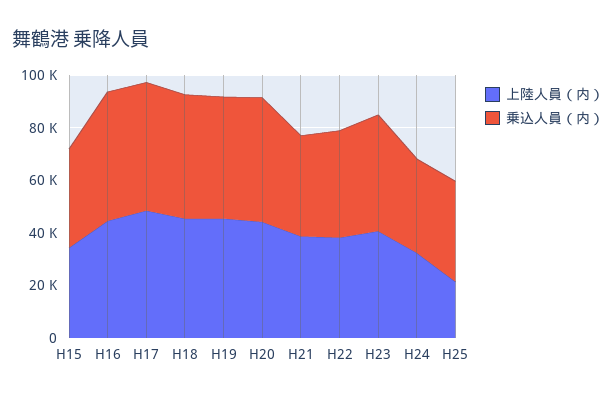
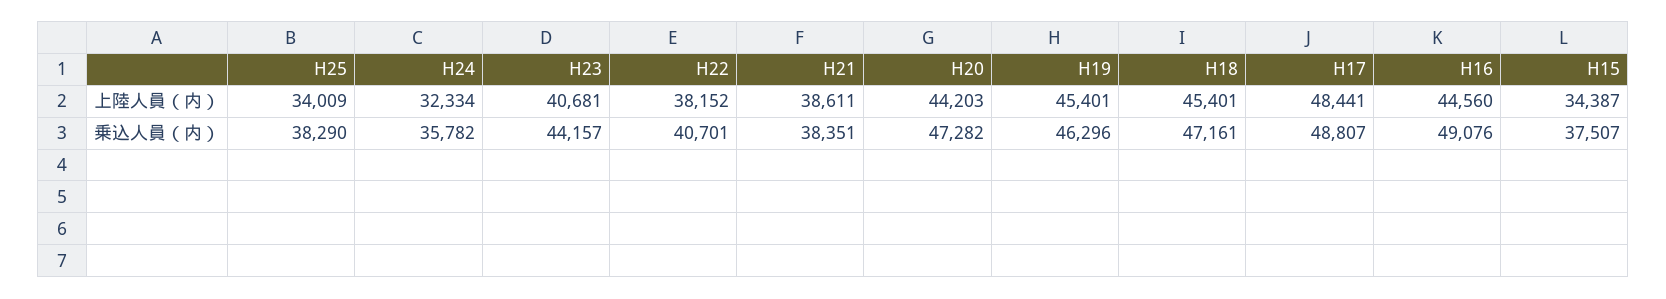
  {
    "上陸人員（内）": {
      "H15": 34387,
      "H16": 44560,
      "H17": 48441,
      "H18": 45401,
      "H19": 45401,
      "H20": 44203,
      "H21": 38611,
      "H22": 38152,
      "H23": 40681,
      "H24": 32334,
-     "H25": 20000
+     "H25": 34009
    },
    "乗込人員（内）": {
      "H15": 37507,
      "H16": 49076,
      "H17": 48807,
      "H18": 47161,
      "H19": 46296,
      "H20": 47282,
      "H21": 38351,
      "H22": 40701,
      "H23": 44157,
      "H24": 35782,
      "H25": 38290
    }
  }

